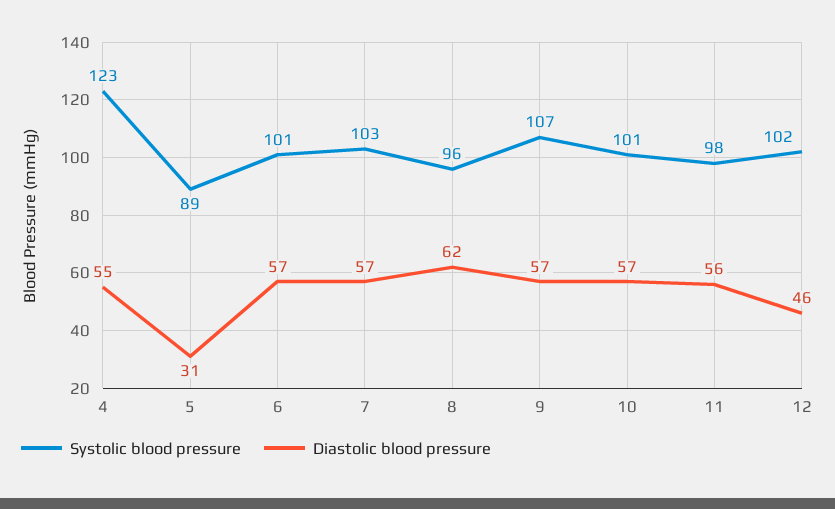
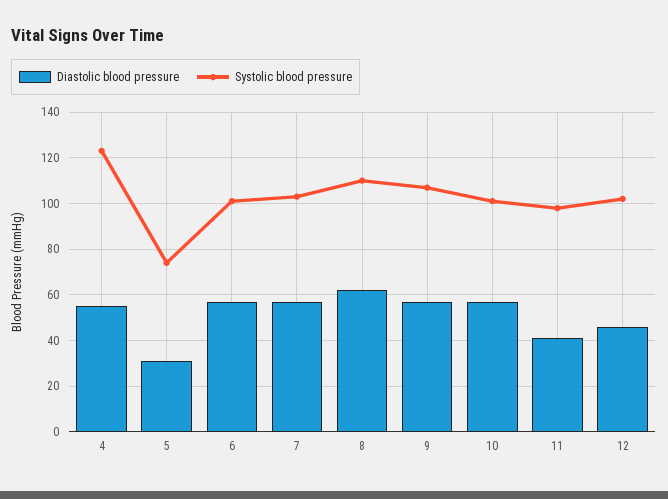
  {
    "Systolic blood pressure": {
      "4": 123,
-     "5": 89,
+     "5": 75,
      "6": 101,
      "7": 103,
-     "8": 96,
+     "8": 110,
      "9": 107,
      "10": 101,
      "11": 98,
      "12": 102
    },
    "Diastolic blood pressure": {
      "4": 55,
      "5": 31,
      "6": 57,
      "7": 57,
      "8": 62,
      "9": 57,
      "10": 57,
-     "11": 56,
+     "11": 40,
      "12": 46
    }
  }

